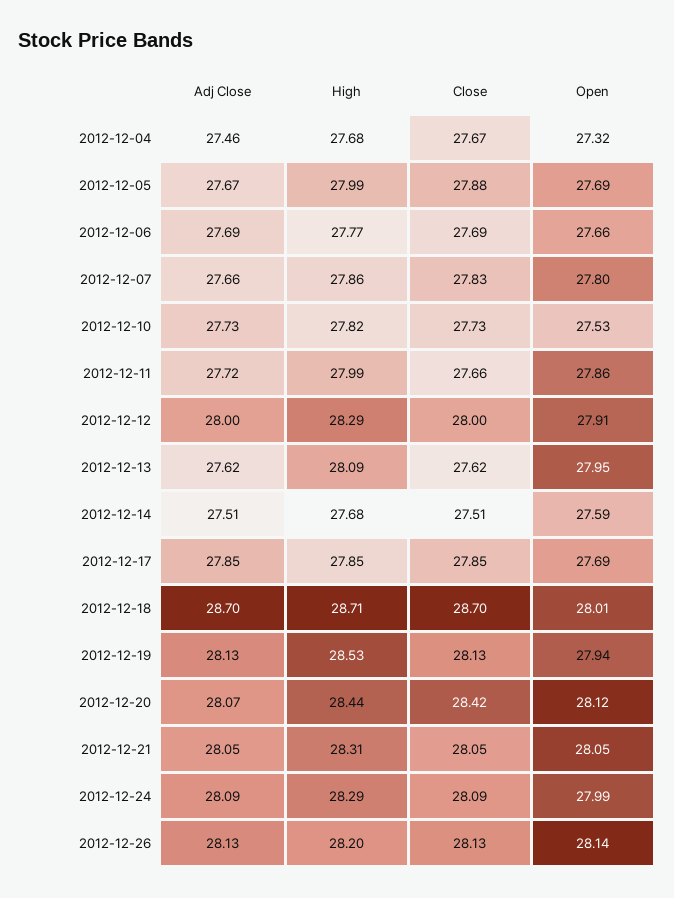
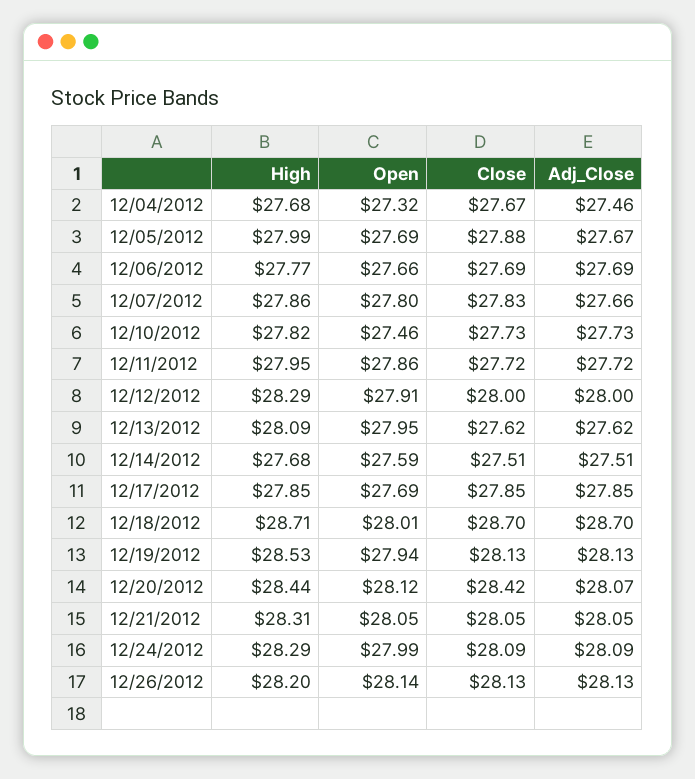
  {
    "Adj Close": {
      "2012-12-04": 27.46,
      "2012-12-05": 27.67,
      "2012-12-06": 27.69,
      "2012-12-07": 27.66,
      "2012-12-10": 27.73,
      "2012-12-11": 27.72,
      "2012-12-12": 28,
      "2012-12-13": 27.62,
      "2012-12-14": 27.51,
      "2012-12-17": 27.85,
      "2012-12-18": 28.7,
      "2012-12-19": 28.13,
      "2012-12-20": 28.07,
      "2012-12-21": 28.05,
      "2012-12-24": 28.09,
      "2012-12-26": 28.13
    },
    "High": {
      "2012-12-04": 27.68,
      "2012-12-05": 27.99,
      "2012-12-06": 27.77,
      "2012-12-07": 27.86,
      "2012-12-10": 27.82,
-     "2012-12-11": 27.99,
+     "2012-12-11": 27.95,
      "2012-12-12": 28.29,
      "2012-12-13": 28.09,
      "2012-12-14": 27.68,
      "2012-12-17": 27.85,
      "2012-12-18": 28.71,
      "2012-12-19": 28.53,
      "2012-12-20": 28.44,
      "2012-12-21": 28.31,
      "2012-12-24": 28.29,
      "2012-12-26": 28.2
    },
    "Close": {
      "2012-12-04": 27.67,
      "2012-12-05": 27.88,
      "2012-12-06": 27.69,
      "2012-12-07": 27.83,
      "2012-12-10": 27.73,
-     "2012-12-11": 27.66,
+     "2012-12-11": 27.72,
      "2012-12-12": 28,
      "2012-12-13": 27.62,
      "2012-12-14": 27.51,
      "2012-12-17": 27.85,
      "2012-12-18": 28.7,
      "2012-12-19": 28.13,
      "2012-12-20": 28.42,
      "2012-12-21": 28.05,
      "2012-12-24": 28.09,
      "2012-12-26": 28.13
    },
    "Open": {
      "2012-12-04": 27.32,
      "2012-12-05": 27.69,
      "2012-12-06": 27.66,
      "2012-12-07": 27.8,
-     "2012-12-10": 27.53,
+     "2012-12-10": 27.46,
      "2012-12-11": 27.86,
      "2012-12-12": 27.91,
      "2012-12-13": 27.95,
      "2012-12-14": 27.59,
      "2012-12-17": 27.69,
      "2012-12-18": 28.01,
      "2012-12-19": 27.94,
      "2012-12-20": 28.12,
      "2012-12-21": 28.05,
      "2012-12-24": 27.99,
      "2012-12-26": 28.14
    }
  }

